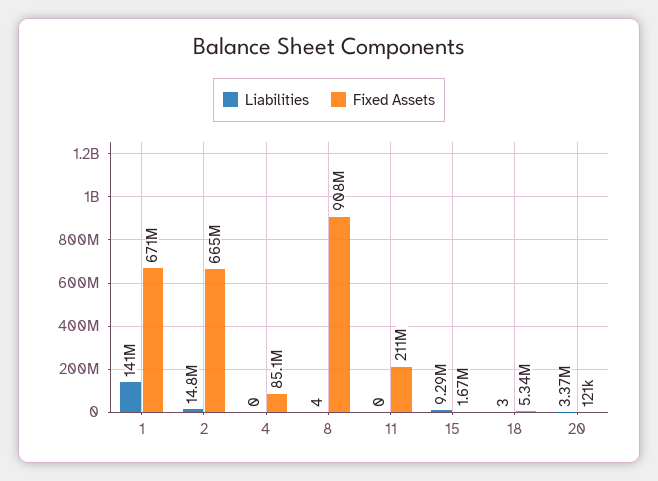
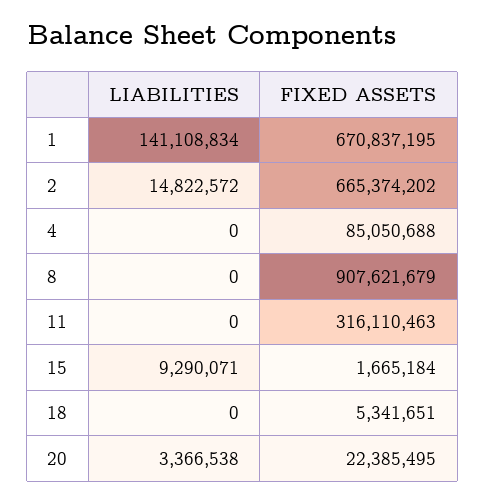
  {
    "Liabilities": {
      "1": 141108834,
      "2": 14822572,
      "4": 0,
-     "8": 4,
+     "8": 0,
      "11": 0,
      "15": 9290071,
-     "18": 3,
+     "18": 0,
      "20": 3366538
    },
    "Fixed Assets": {
      "1": 670837195,
      "2": 665374202,
      "4": 85050688,
      "8": 907621679,
-     "11": 211000000,
+     "11": 316110463,
      "15": 1665184,
      "18": 5341651,
-     "20": 121000
+     "20": 22385495
    }
  }

